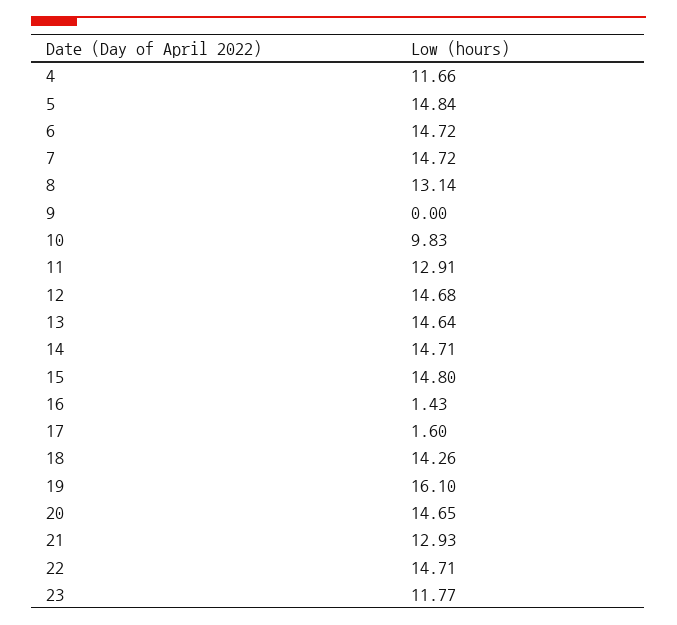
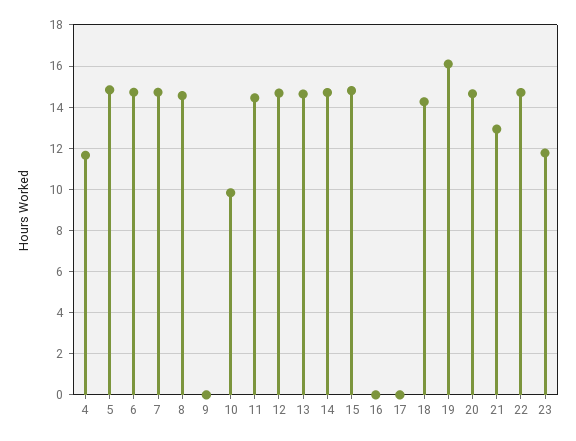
  {
    "4": 11.66,
    "5": 14.84,
    "6": 14.72,
    "7": 14.72,
-   "8": 13.14,
+   "8": 14.5,
    "9": 0,
    "10": 9.83,
-   "11": 12.91,
+   "11": 14.5,
    "12": 14.68,
    "13": 14.64,
    "14": 14.71,
    "15": 14.8,
-   "16": 1.43,
+   "16": 0,
-   "17": 1.6,
+   "17": 0,
    "18": 14.26,
    "19": 16.1,
    "20": 14.65,
    "21": 12.93,
    "22": 14.71,
    "23": 11.77
  }

